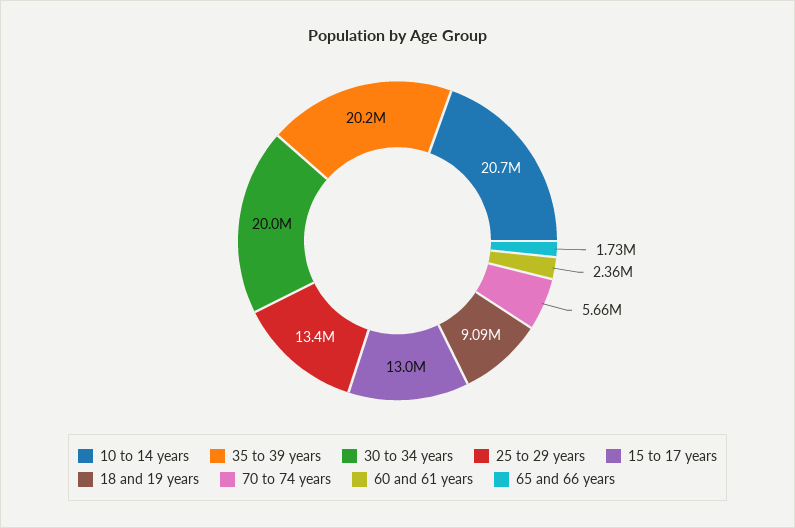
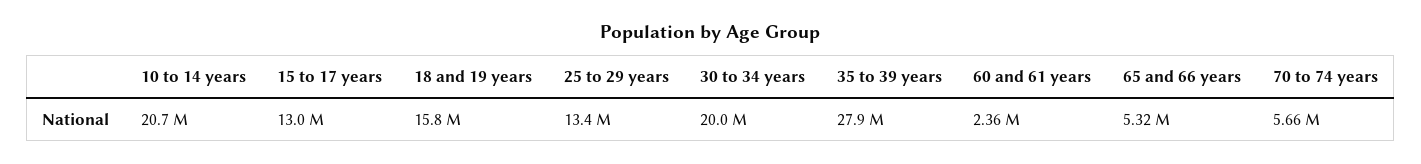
  {
    "10 to 14 years": 20700000,
-   "35 to 39 years": 20200000,
+   "35 to 39 years": 27900000,
    "30 to 34 years": 20000000,
    "25 to 29 years": 13400000,
    "15 to 17 years": 13000000,
-   "18 and 19 years": 9090000,
+   "18 and 19 years": 15800000,
    "70 to 74 years": 5660000,
    "60 and 61 years": 2360000,
-   "65 and 66 years": 1730000
+   "65 and 66 years": 5320000
  }

